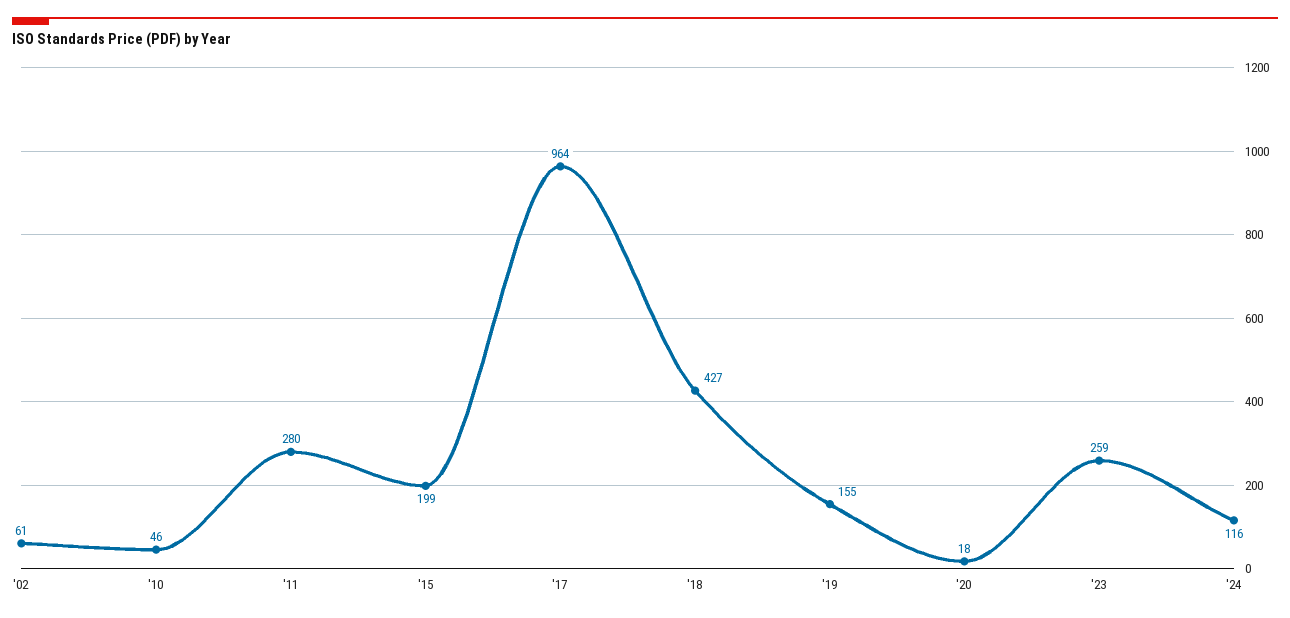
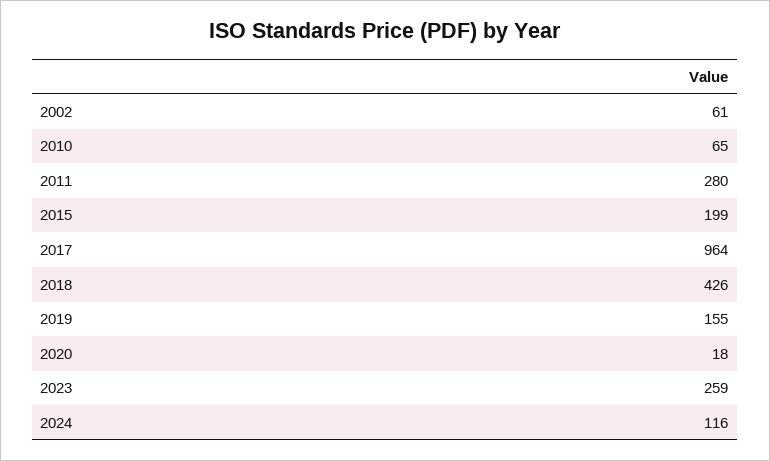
  {
    "'02": 61,
-   "'10": 46,
+   "'10": 65,
    "'11": 280,
    "'15": 199,
    "'17": 964,
-   "'18": 427,
+   "'18": 426,
    "'19": 155,
    "'20": 18,
    "'23": 259,
    "'24": 116
  }

